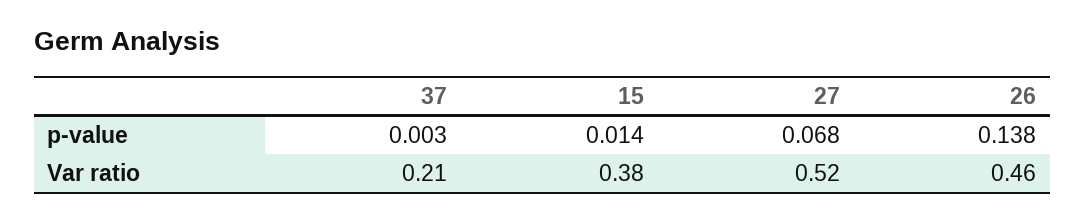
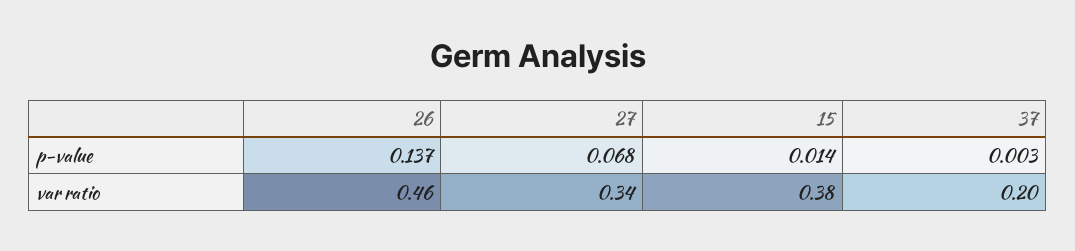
  {
    "37": {
      "p-value": 0.003,
-     "Var ratio": 0.21
+     "Var ratio": 0.2
    },
    "15": {
      "p-value": 0.014,
      "Var ratio": 0.38
    },
    "27": {
      "p-value": 0.068,
-     "Var ratio": 0.52
+     "Var ratio": 0.34
    },
    "26": {
-     "p-value": 0.138,
+     "p-value": 0.137,
      "Var ratio": 0.46
    }
  }

